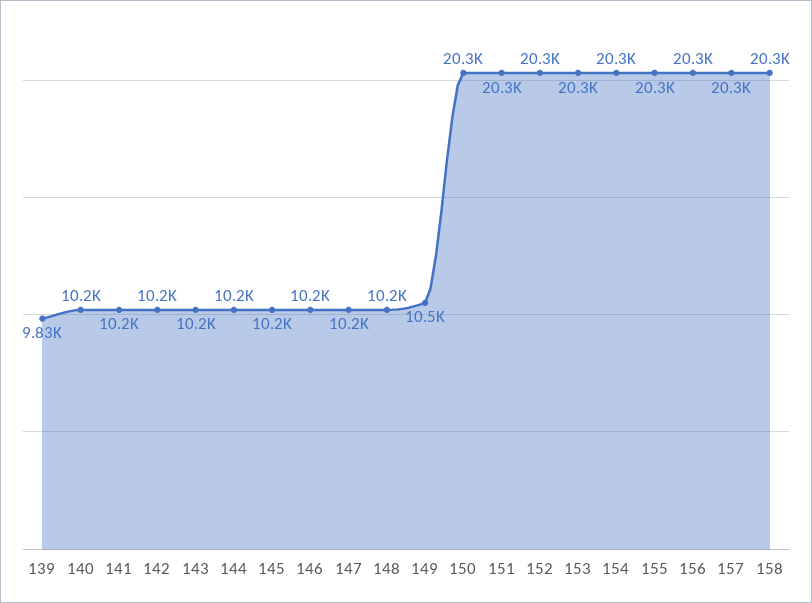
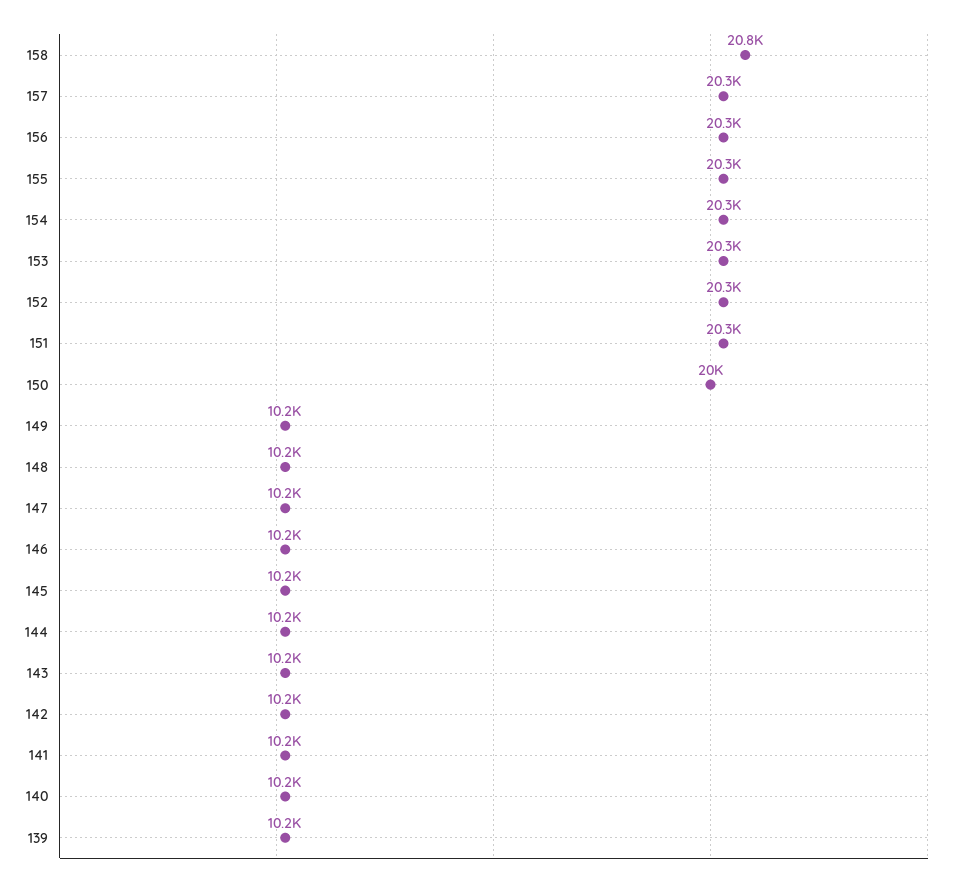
  {
-   "139": 9830,
+   "139": 10200,
    "140": 10200,
    "141": 10200,
    "142": 10200,
    "143": 10200,
    "144": 10200,
    "145": 10200,
    "146": 10200,
    "147": 10200,
    "148": 10200,
-   "149": 10500,
+   "149": 10200,
-   "150": 20300,
+   "150": 20000,
    "151": 20300,
    "152": 20300,
    "153": 20300,
    "154": 20300,
    "155": 20300,
    "156": 20300,
    "157": 20300,
-   "158": 20300
+   "158": 20800
  }

